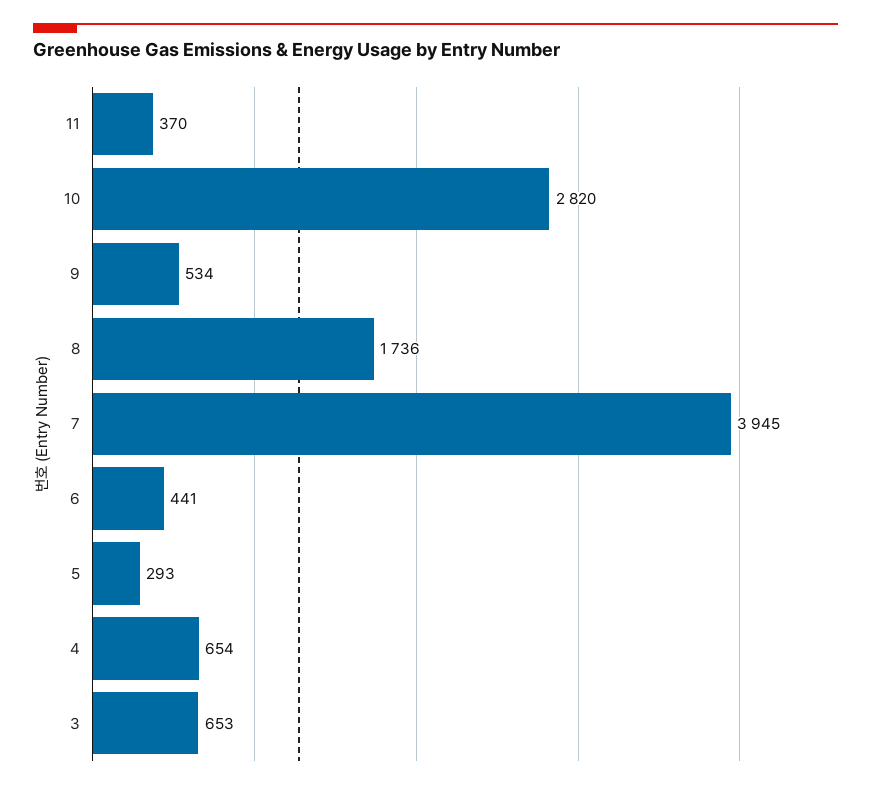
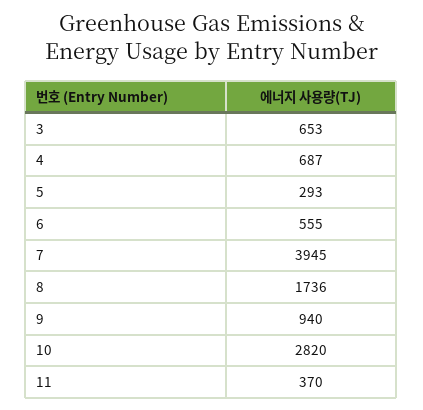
  {
    "11": 370,
    "10": 2820,
-   "9": 534,
+   "9": 940,
    "8": 1736,
    "7": 3945,
-   "6": 441,
+   "6": 555,
    "5": 293,
-   "4": 654,
+   "4": 687,
    "3": 653
  }

